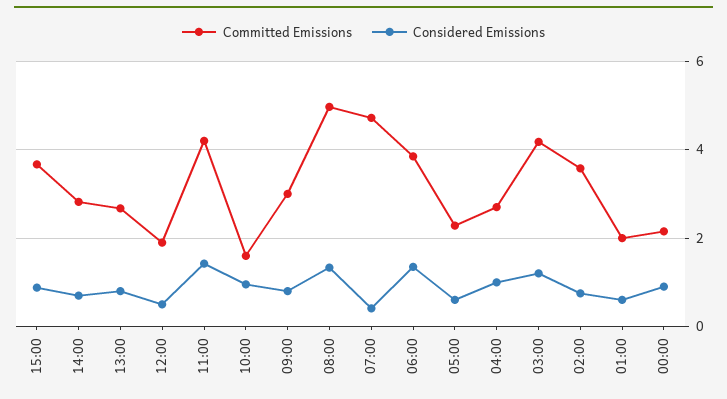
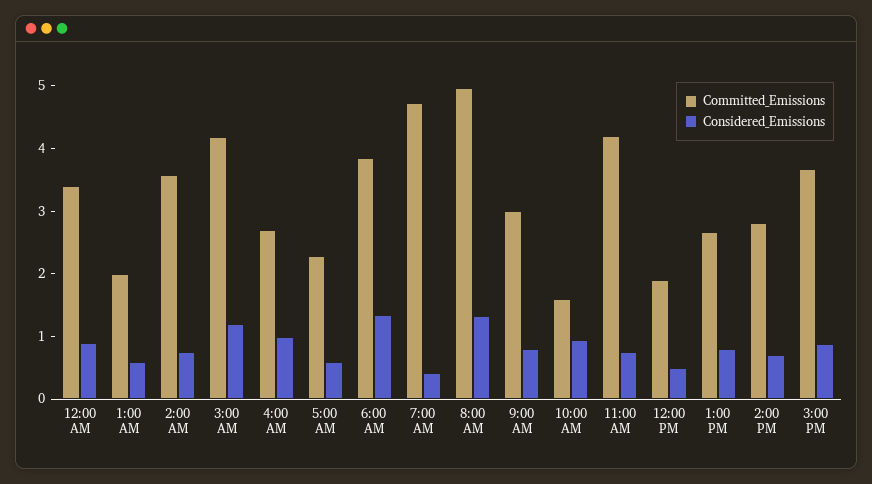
  {
    "Committed Emissions": {
      "15:00": 3.6,
      "14:00": 2.8,
      "13:00": 2.6,
      "12:00": 2,
      "11:00": 4.2,
      "10:00": 1.6,
      "09:00": 3,
      "08:00": 5,
      "07:00": 4.8,
      "06:00": 3.8,
      "05:00": 2.2,
      "04:00": 2.8,
      "03:00": 4.2,
      "02:00": 3.6,
      "01:00": 2,
-     "00:00": 2.2
+     "00:00": 3.4
    },
    "Considered Emissions": {
      "15:00": 0.8,
      "14:00": 0.8,
      "13:00": 0.8,
      "12:00": 0.6,
-     "11:00": 1.4,
+     "11:00": 0.8,
      "10:00": 1,
      "09:00": 0.8,
      "08:00": 1.4,
      "07:00": 0.4,
      "06:00": 1.4,
      "05:00": 0.6,
      "04:00": 1,
      "03:00": 1.2,
      "02:00": 0.8,
      "01:00": 0.6,
      "00:00": 1
    }
  }

